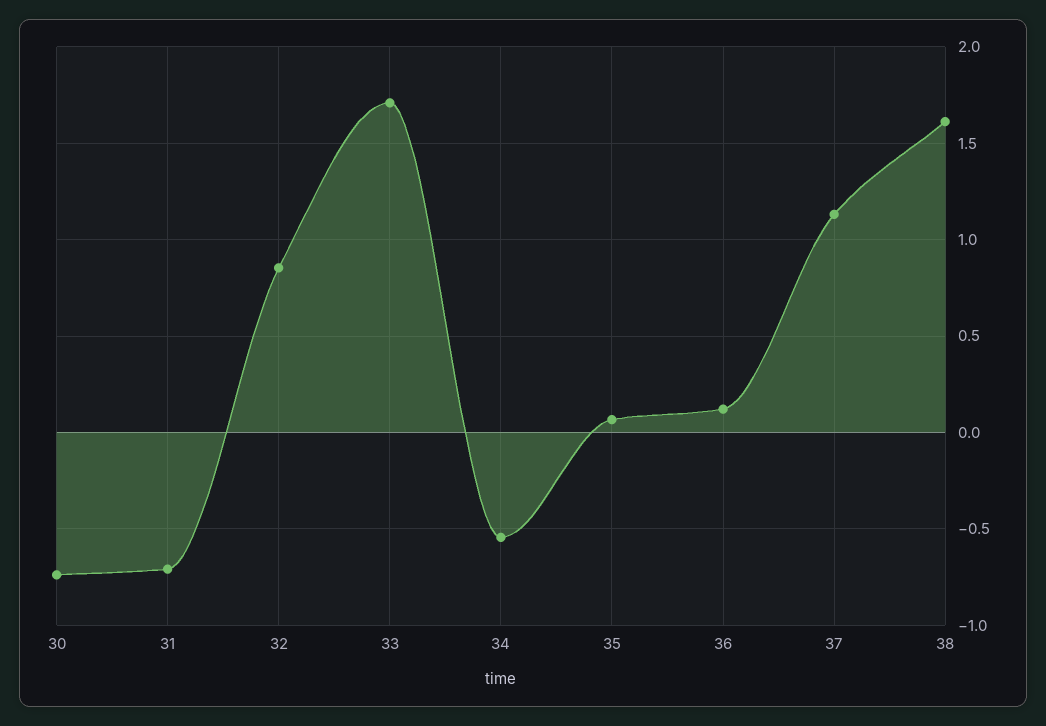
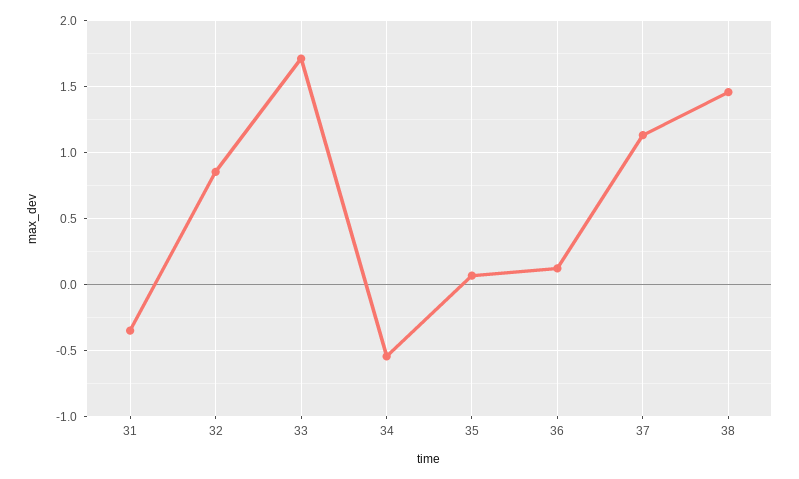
  {
-   "30": -0.75,
-   "31": -0.7,
+   "31": -0.35,
    "32": 0.85,
    "33": 1.7,
    "34": -0.55,
    "35": 0.05,
    "36": 0.1,
    "37": 1.15,
-   "38": 1.6
+   "38": 1.45
  }

